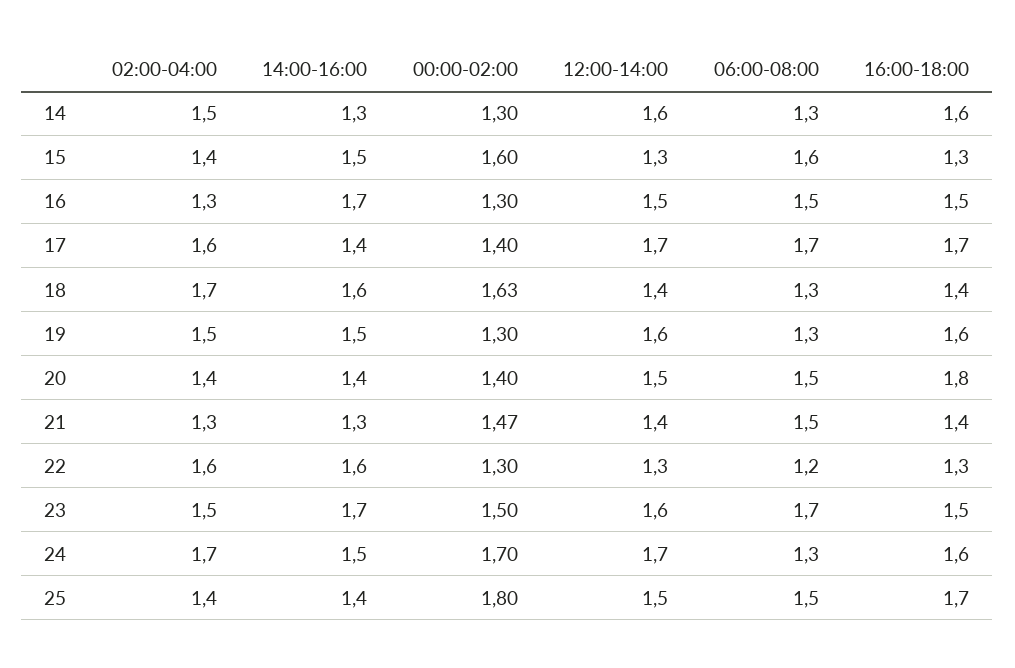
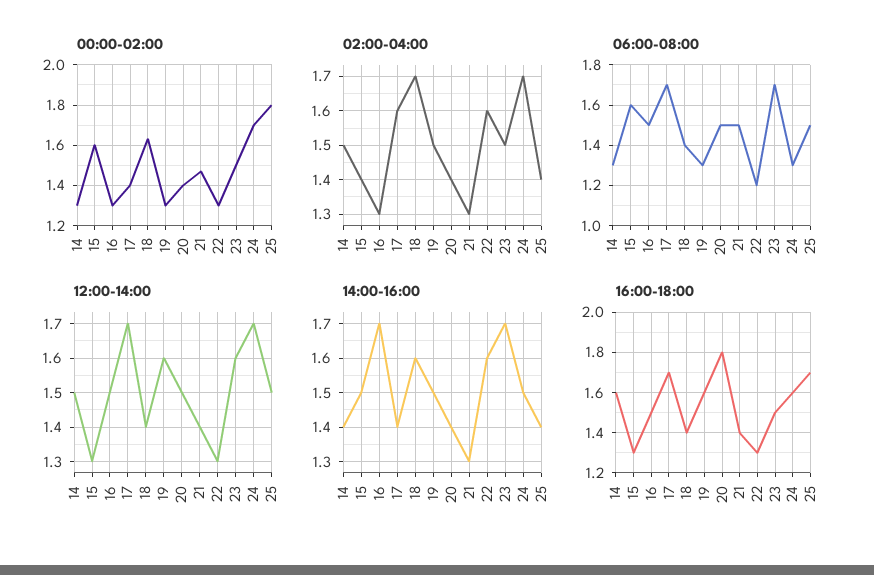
  {
    "02:00-04:00": {
      "14": 1.5,
      "15": 1.4,
      "16": 1.3,
      "17": 1.6,
      "18": 1.7,
      "19": 1.5,
      "20": 1.4,
      "21": 1.3,
      "22": 1.6,
      "23": 1.5,
      "24": 1.7,
      "25": 1.4
    },
    "14:00-16:00": {
-     "14": 1.3,
+     "14": 1.4,
      "15": 1.5,
      "16": 1.7,
      "17": 1.4,
      "18": 1.6,
      "19": 1.5,
      "20": 1.4,
      "21": 1.3,
      "22": 1.6,
      "23": 1.7,
      "24": 1.5,
      "25": 1.4
    },
    "00:00-02:00": {
      "14": 1.3,
      "15": 1.6,
      "16": 1.3,
      "17": 1.4,
      "18": 1.63,
      "19": 1.3,
      "20": 1.4,
      "21": 1.47,
      "22": 1.3,
      "23": 1.5,
      "24": 1.7,
      "25": 1.8
    },
    "12:00-14:00": {
-     "14": 1.6,
+     "14": 1.5,
      "15": 1.3,
      "16": 1.5,
      "17": 1.7,
      "18": 1.4,
      "19": 1.6,
      "20": 1.5,
      "21": 1.4,
      "22": 1.3,
      "23": 1.6,
      "24": 1.7,
      "25": 1.5
    },
    "06:00-08:00": {
      "14": 1.3,
      "15": 1.6,
      "16": 1.5,
      "17": 1.7,
-     "18": 1.3,
+     "18": 1.4,
      "19": 1.3,
      "20": 1.5,
      "21": 1.5,
      "22": 1.2,
      "23": 1.7,
      "24": 1.3,
      "25": 1.5
    },
    "16:00-18:00": {
      "14": 1.6,
      "15": 1.3,
      "16": 1.5,
      "17": 1.7,
      "18": 1.4,
      "19": 1.6,
      "20": 1.8,
      "21": 1.4,
      "22": 1.3,
      "23": 1.5,
      "24": 1.6,
      "25": 1.7
    }
  }

